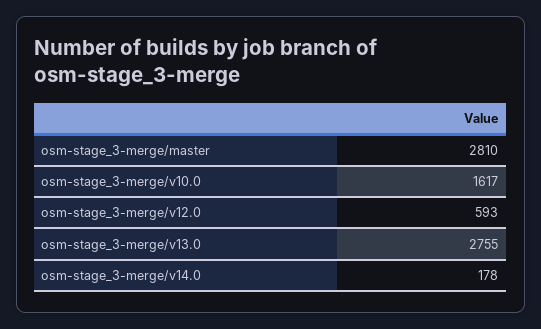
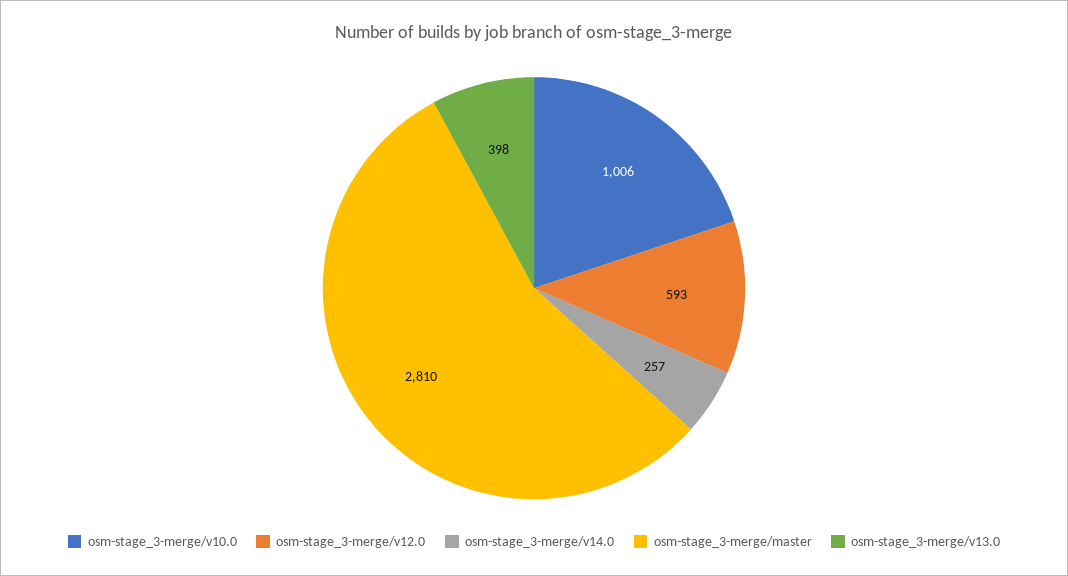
  {
    "osm-stage_3-merge/master": 2810,
-   "osm-stage_3-merge/v10.0": 1617,
+   "osm-stage_3-merge/v10.0": 1006,
    "osm-stage_3-merge/v12.0": 593,
-   "osm-stage_3-merge/v13.0": 2755,
+   "osm-stage_3-merge/v13.0": 398,
-   "osm-stage_3-merge/v14.0": 178
+   "osm-stage_3-merge/v14.0": 257
  }

